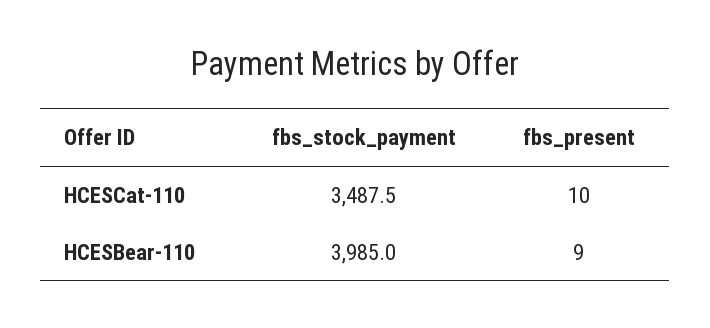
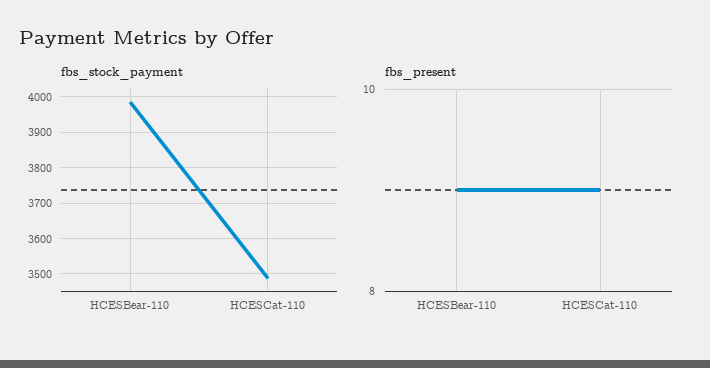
  {
    "fbs_stock_payment": {
      "HCESCat-110": 3487.5,
      "HCESBear-110": 3985
    },
    "fbs_present": {
-     "HCESCat-110": 10,
+     "HCESCat-110": 9,
      "HCESBear-110": 9
    }
  }

